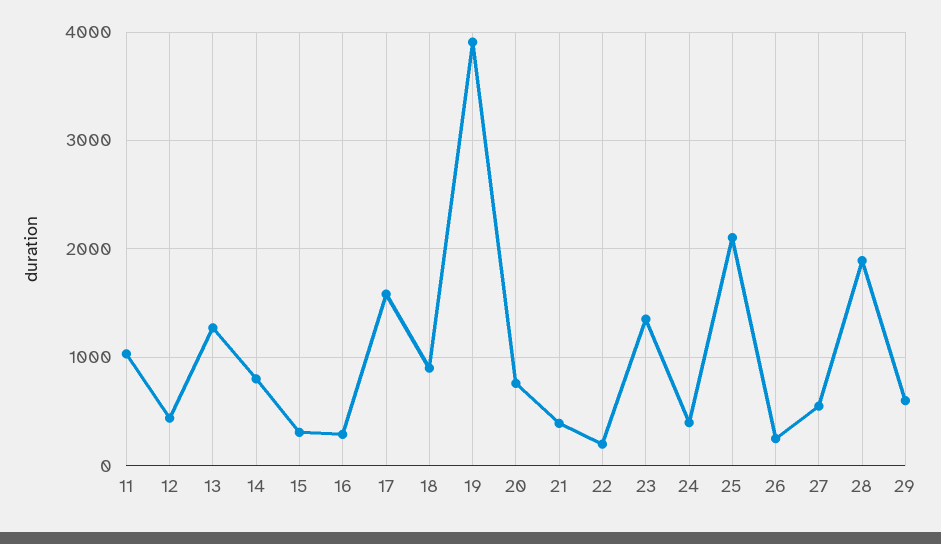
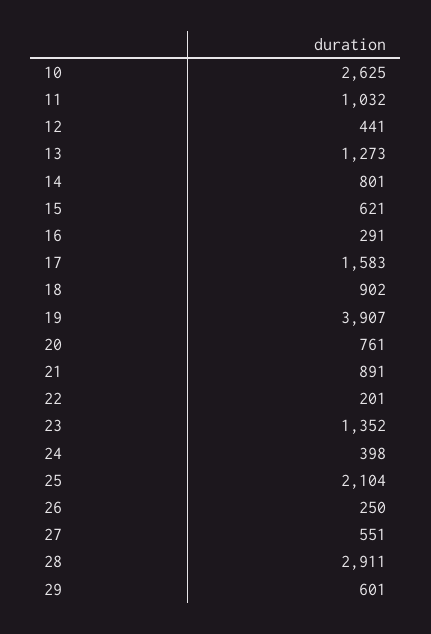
  {
    "11": 1032,
    "12": 441,
    "13": 1273,
    "14": 801,
-   "15": 300,
+   "15": 621,
    "16": 291,
    "17": 1583,
    "18": 902,
    "19": 3907,
    "20": 761,
-   "21": 400,
+   "21": 891,
    "22": 201,
    "23": 1352,
    "24": 398,
    "25": 2104,
    "26": 250,
    "27": 551,
-   "28": 1900,
+   "28": 2911,
-   "29": 601
+   "29": 601,
+   "10": 2625
  }

